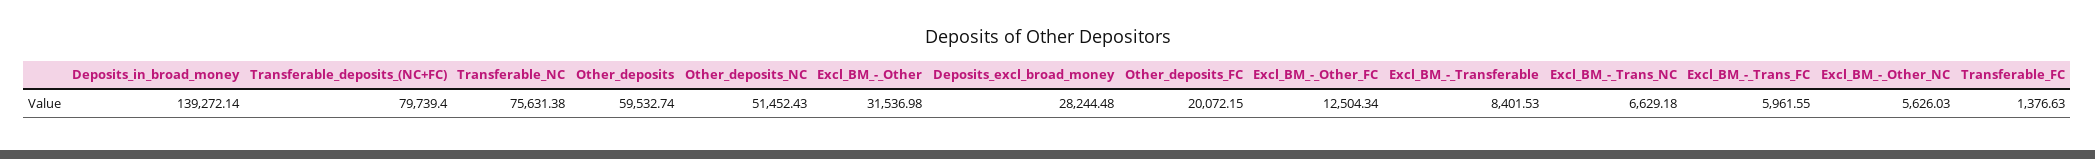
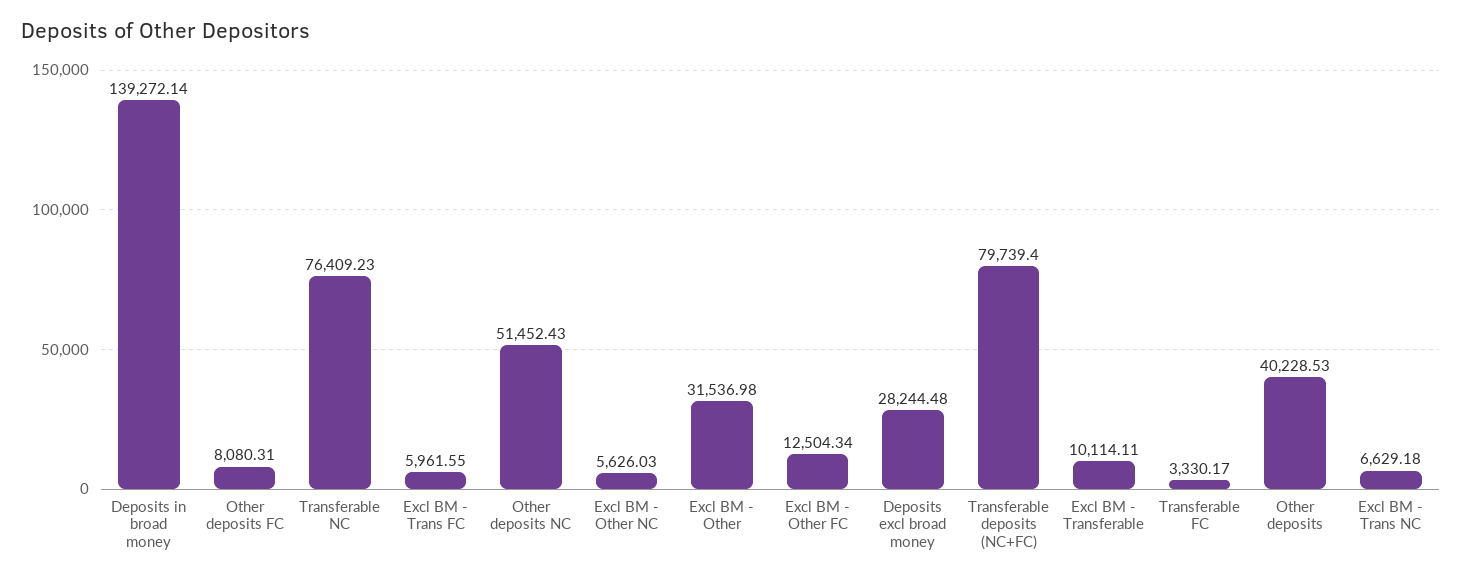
  {
    "Deposits_in_broad_money": 139272.14,
    "Transferable_deposits_(NC+FC)": 79739.4,
-   "Transferable_NC": 75631.38,
+   "Transferable_NC": 76409.23,
-   "Other_deposits": 59532.74,
+   "Other_deposits": 40228.53,
    "Other_deposits_NC": 51452.43,
    "Excl_BM_-_Other": 31536.98,
    "Deposits_excl_broad_money": 28244.48,
-   "Other_deposits_FC": 20072.15,
+   "Other_deposits_FC": 8080.31,
    "Excl_BM_-_Other_FC": 12504.34,
-   "Excl_BM_-_Transferable": 8401.53,
+   "Excl_BM_-_Transferable": 10114.11,
    "Excl_BM_-_Trans_NC": 6629.18,
    "Excl_BM_-_Trans_FC": 5961.55,
    "Excl_BM_-_Other_NC": 5626.03,
-   "Transferable_FC": 1376.63
+   "Transferable_FC": 3330.17
  }

